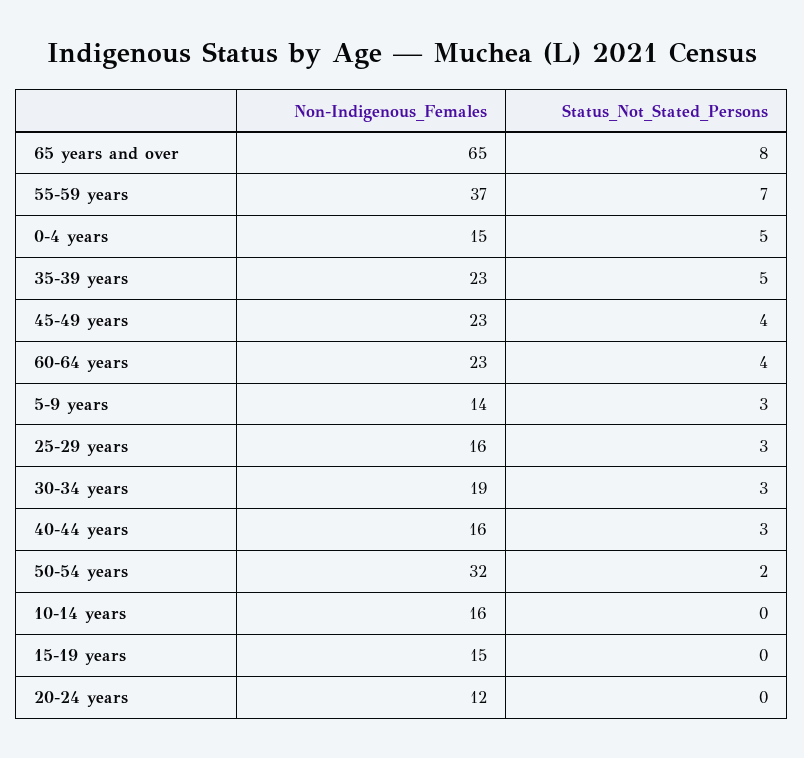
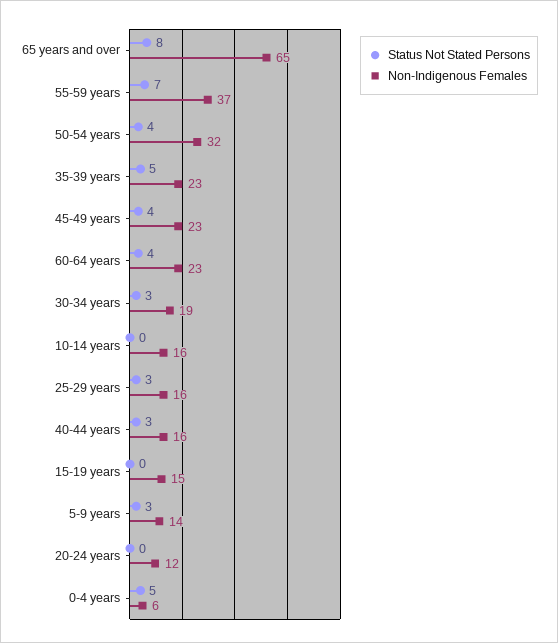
  {
    "Non-Indigenous_Females": {
      "65 years and over": 65,
      "55-59 years": 37,
-     "0-4 years": 15,
+     "0-4 years": 6,
      "35-39 years": 23,
      "45-49 years": 23,
      "60-64 years": 23,
      "5-9 years": 14,
      "25-29 years": 16,
      "30-34 years": 19,
      "40-44 years": 16,
      "50-54 years": 32,
      "10-14 years": 16,
      "15-19 years": 15,
      "20-24 years": 12
    },
    "Status_Not_Stated_Persons": {
      "65 years and over": 8,
      "55-59 years": 7,
      "0-4 years": 5,
      "35-39 years": 5,
      "45-49 years": 4,
      "60-64 years": 4,
      "5-9 years": 3,
      "25-29 years": 3,
      "30-34 years": 3,
      "40-44 years": 3,
-     "50-54 years": 2,
+     "50-54 years": 4,
      "10-14 years": 0,
      "15-19 years": 0,
      "20-24 years": 0
    }
  }

